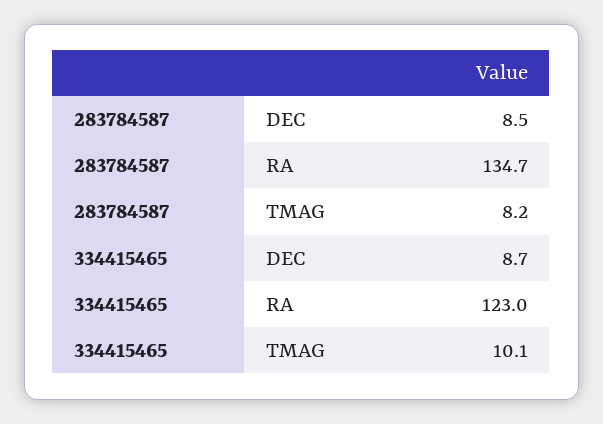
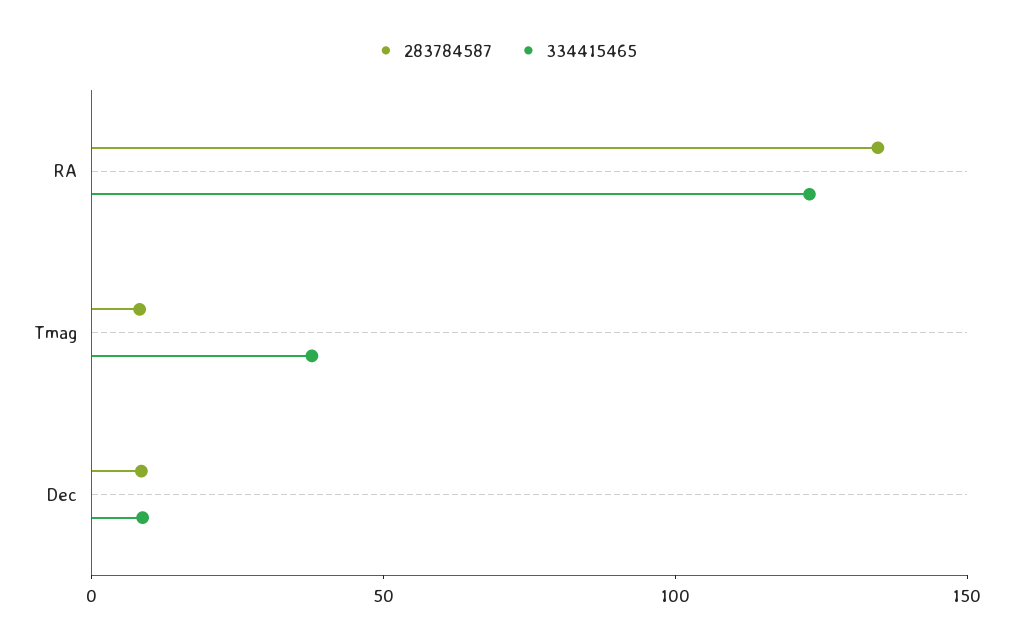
  {
    "283784587": {
      "DEC": 8.5,
      "RA": 134.7,
      "TMAG": 8.2
    },
    "334415465": {
      "DEC": 8.7,
      "RA": 123,
-     "TMAG": 10.1
+     "TMAG": 40
    }
  }

